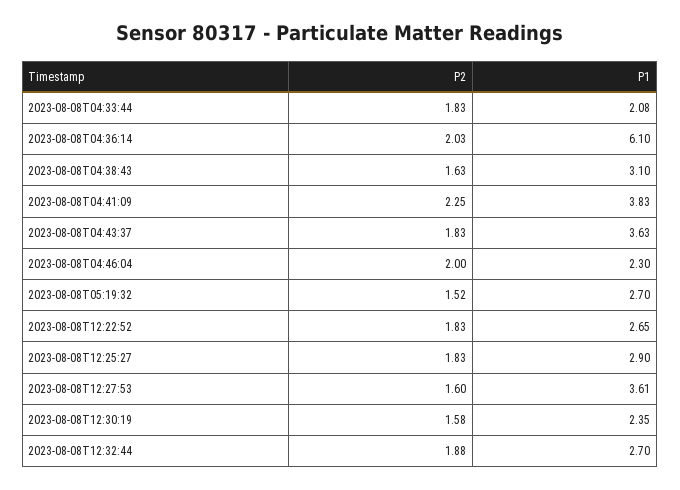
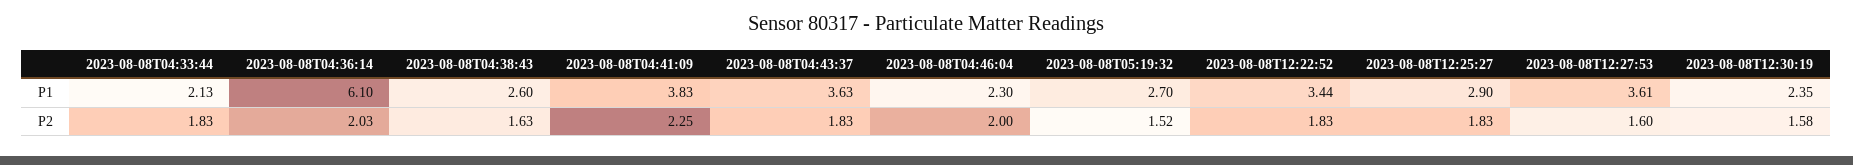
  {
    "P2": {
      "2023-08-08T04:33:44": 1.83,
      "2023-08-08T04:36:14": 2.03,
      "2023-08-08T04:38:43": 1.63,
      "2023-08-08T04:41:09": 2.25,
      "2023-08-08T04:43:37": 1.83,
      "2023-08-08T04:46:04": 2,
      "2023-08-08T05:19:32": 1.52,
      "2023-08-08T12:22:52": 1.83,
      "2023-08-08T12:25:27": 1.83,
      "2023-08-08T12:27:53": 1.6,
-     "2023-08-08T12:30:19": 1.58,
+     "2023-08-08T12:30:19": 1.58
-     "2023-08-08T12:32:44": 1.88
    },
    "P1": {
-     "2023-08-08T04:33:44": 2.08,
+     "2023-08-08T04:33:44": 2.13,
      "2023-08-08T04:36:14": 6.1,
-     "2023-08-08T04:38:43": 3.1,
+     "2023-08-08T04:38:43": 2.6,
      "2023-08-08T04:41:09": 3.83,
      "2023-08-08T04:43:37": 3.63,
      "2023-08-08T04:46:04": 2.3,
      "2023-08-08T05:19:32": 2.7,
-     "2023-08-08T12:22:52": 2.65,
+     "2023-08-08T12:22:52": 3.44,
      "2023-08-08T12:25:27": 2.9,
      "2023-08-08T12:27:53": 3.61,
-     "2023-08-08T12:30:19": 2.35,
+     "2023-08-08T12:30:19": 2.35
-     "2023-08-08T12:32:44": 2.7
    }
  }

